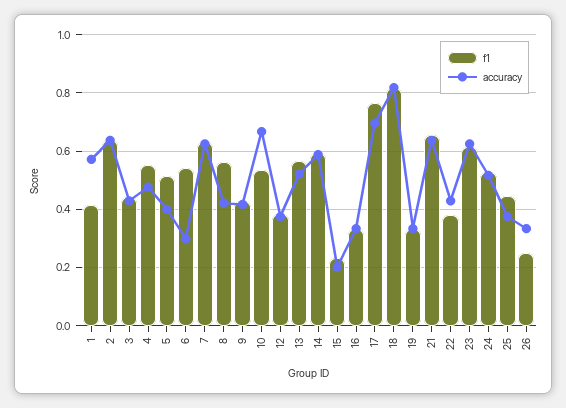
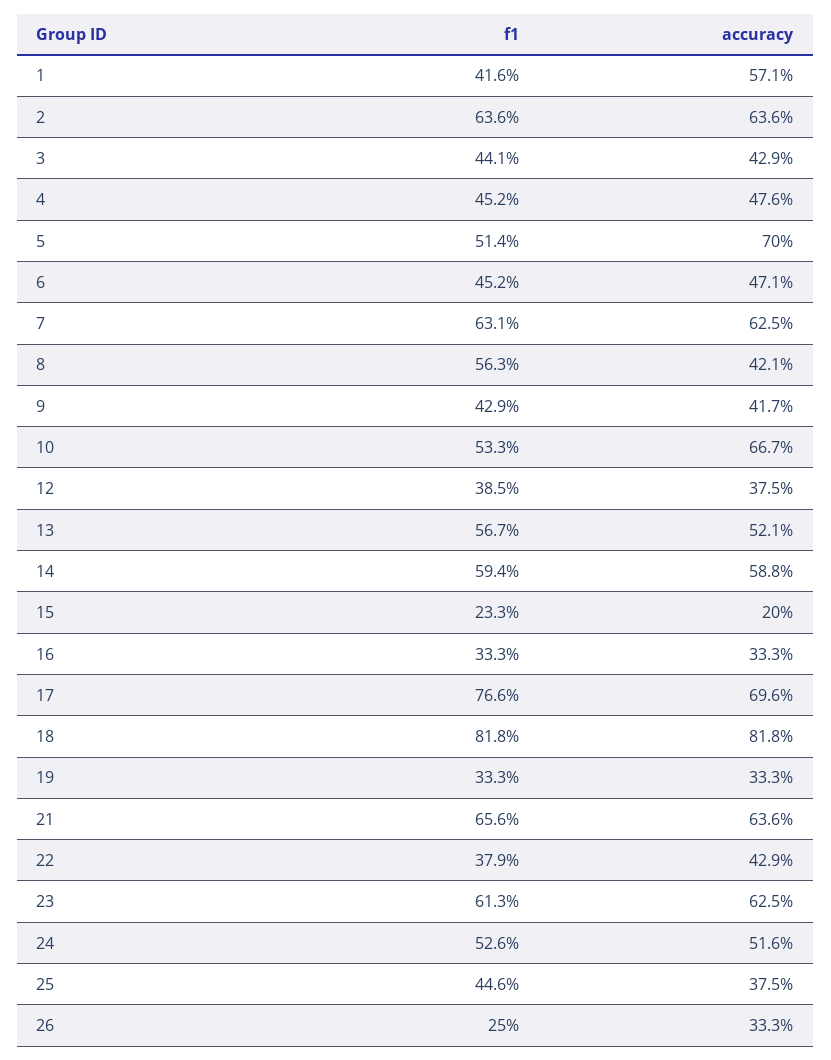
  {
    "f1": {
      "1": 0.416,
      "2": 0.636,
      "3": 0.441,
-     "4": 0.55,
+     "4": 0.452,
      "5": 0.514,
-     "6": 0.55,
+     "6": 0.452,
      "7": 0.631,
      "8": 0.563,
      "9": 0.429,
      "10": 0.533,
      "12": 0.385,
      "13": 0.567,
      "14": 0.594,
      "15": 0.233,
      "16": 0.333,
      "17": 0.766,
      "18": 0.818,
      "19": 0.333,
      "21": 0.656,
      "22": 0.379,
      "23": 0.613,
      "24": 0.526,
      "25": 0.446,
      "26": 0.25
    },
    "accuracy": {
      "1": 0.571,
      "2": 0.636,
      "3": 0.429,
      "4": 0.476,
-     "5": 0.4,
+     "5": 0.7,
-     "6": 0.3,
+     "6": 0.471,
      "7": 0.625,
      "8": 0.421,
      "9": 0.417,
      "10": 0.667,
      "12": 0.375,
      "13": 0.521,
      "14": 0.588,
      "15": 0.2,
      "16": 0.333,
      "17": 0.696,
      "18": 0.818,
      "19": 0.333,
      "21": 0.636,
      "22": 0.429,
      "23": 0.625,
      "24": 0.516,
      "25": 0.375,
      "26": 0.333
    }
  }

